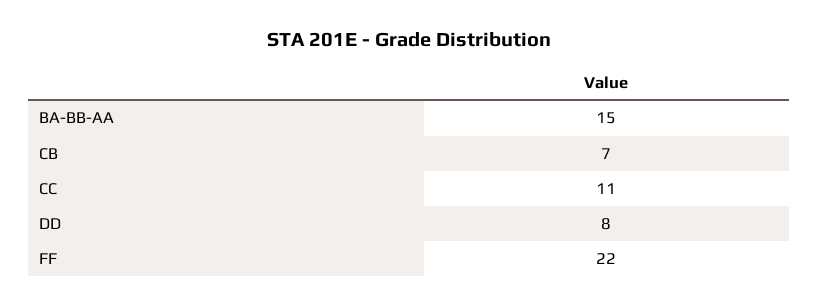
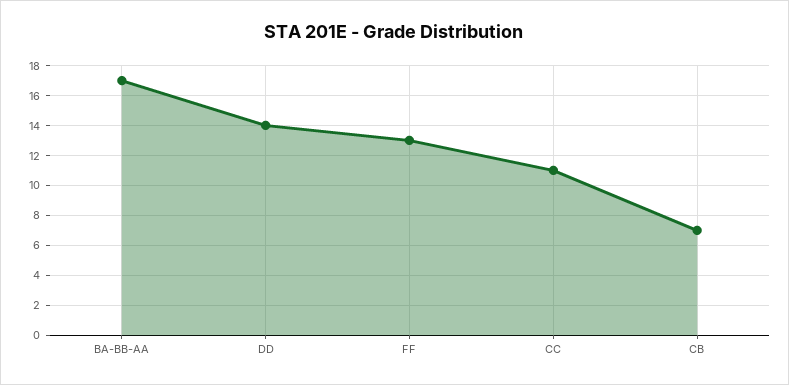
  {
-   "BA-BB-AA": 15,
+   "BA-BB-AA": 17,
    "CB": 7,
    "CC": 11,
-   "DD": 8,
+   "DD": 14,
-   "FF": 22
+   "FF": 13
  }

